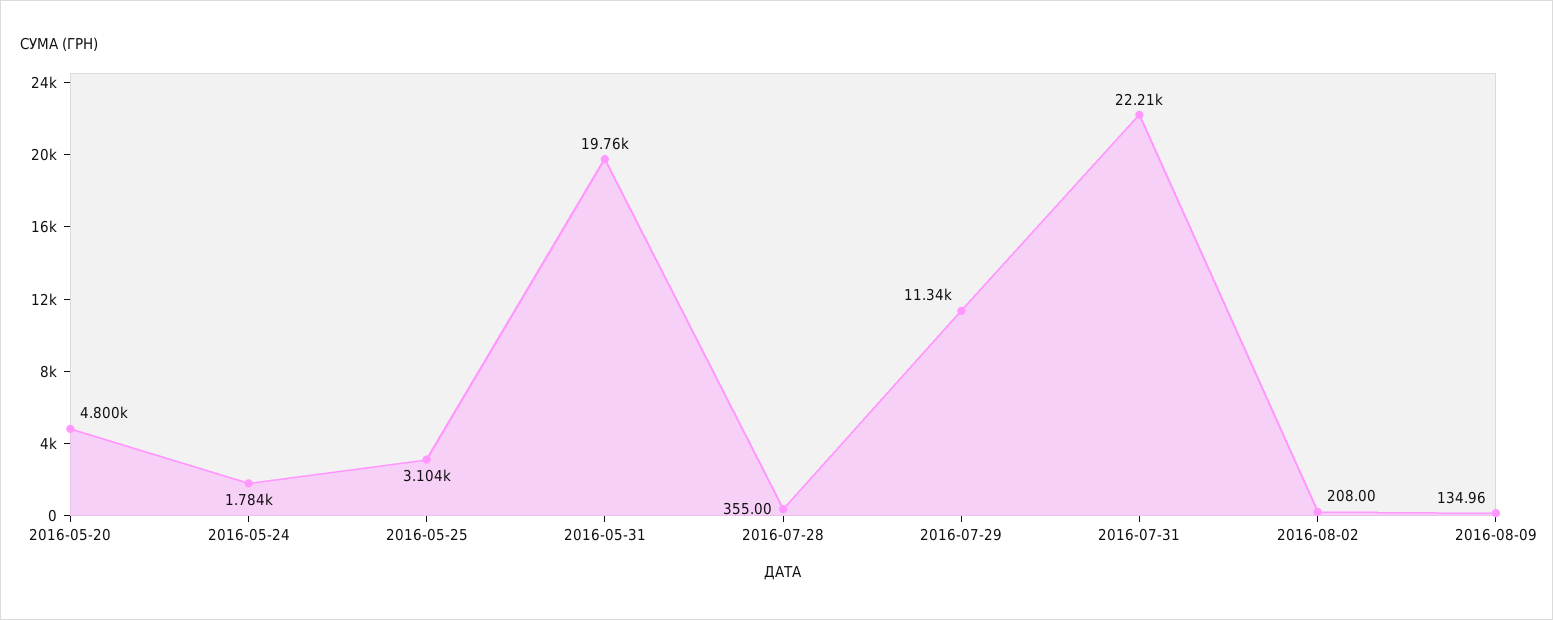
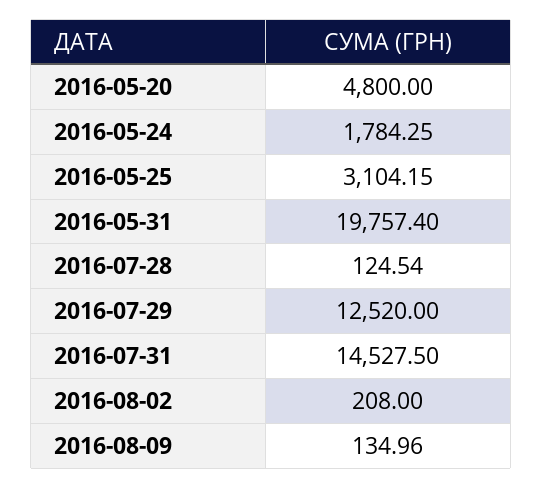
  {
    "2016-05-20": 4800,
    "2016-05-24": 1784.25,
    "2016-05-25": 3104.15,
    "2016-05-31": 19757.4,
-   "2016-07-28": 355,
+   "2016-07-28": 124.54,
-   "2016-07-29": 11340,
+   "2016-07-29": 12520,
-   "2016-07-31": 22210,
+   "2016-07-31": 14527.5,
    "2016-08-02": 208,
    "2016-08-09": 134.96
  }

